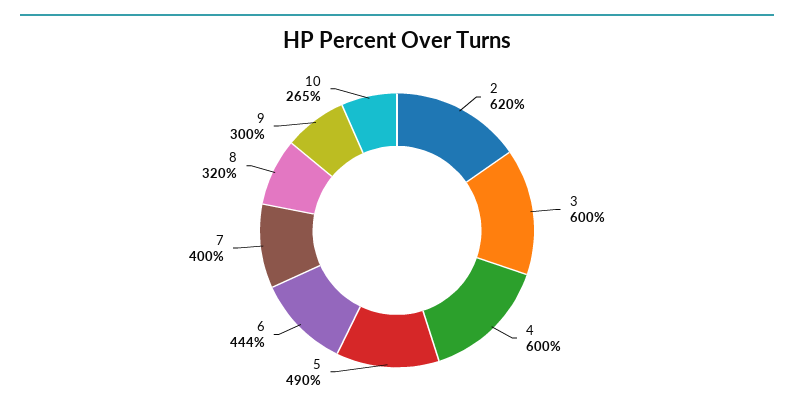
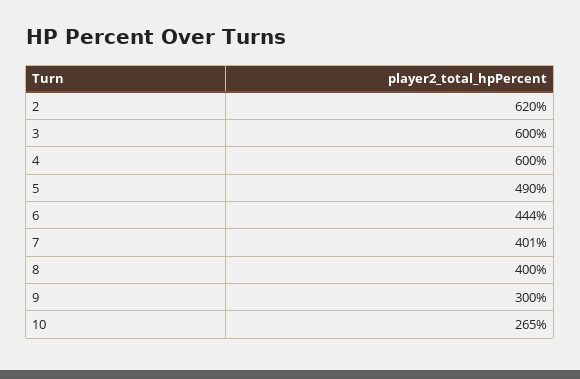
  {
    "2": 620,
    "3": 600,
    "4": 600,
    "5": 490,
    "6": 444,
-   "7": 400,
+   "7": 401,
-   "8": 320,
+   "8": 400,
    "9": 300,
    "10": 265
  }

